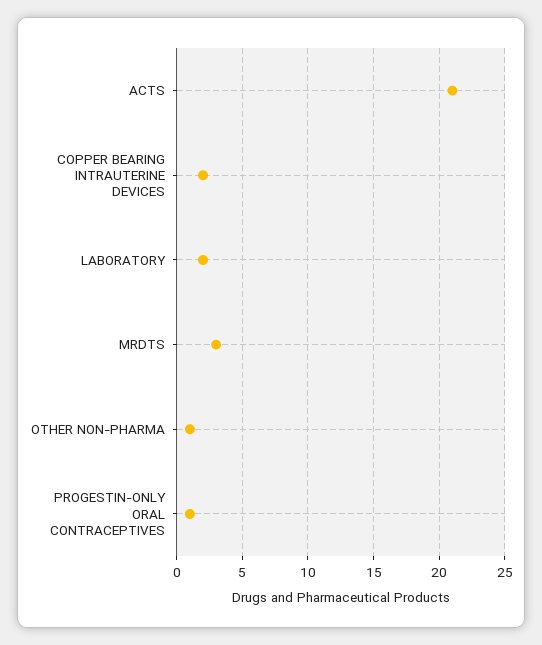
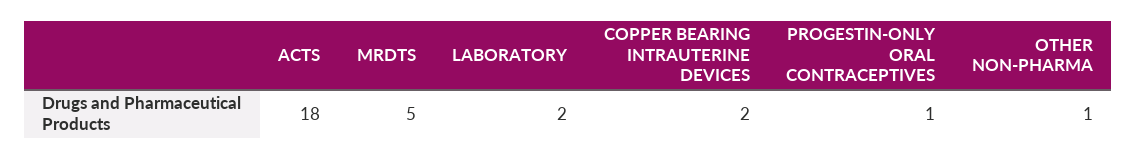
  {
-   "ACTS": 21,
+   "ACTS": 18,
    "COPPER BEARING INTRAUTERINE DEVICES": 2,
    "LABORATORY": 2,
-   "MRDTS": 3,
+   "MRDTS": 5,
    "OTHER NON-PHARMA": 1,
    "PROGESTIN-ONLY ORAL CONTRACEPTIVES": 1
  }

